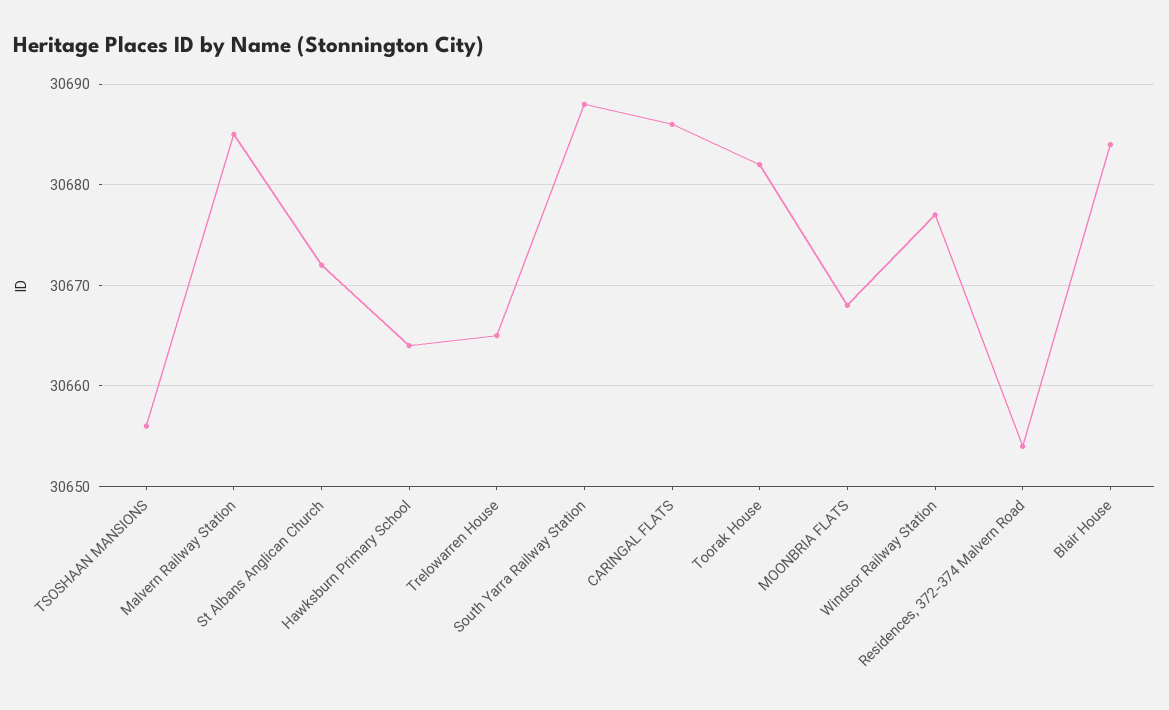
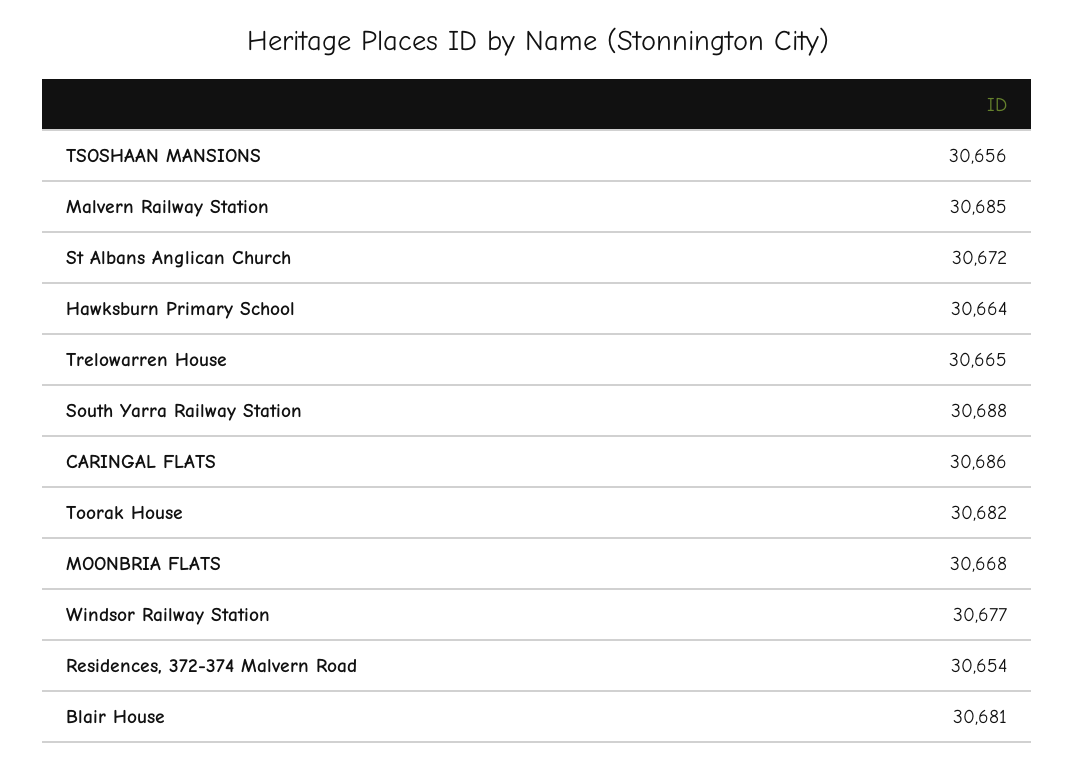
  {
    "TSOSHAAN MANSIONS": 30656,
    "Malvern Railway Station": 30685,
    "St Albans Anglican Church": 30672,
    "Hawksburn Primary School": 30664,
    "Trelowarren House": 30665,
    "South Yarra Railway Station": 30688,
    "CARINGAL FLATS": 30686,
    "Toorak House": 30682,
    "MOONBRIA FLATS": 30668,
    "Windsor Railway Station": 30677,
    "Residences, 372-374 Malvern Road": 30654,
-   "Blair House": 30684
+   "Blair House": 30681
  }

